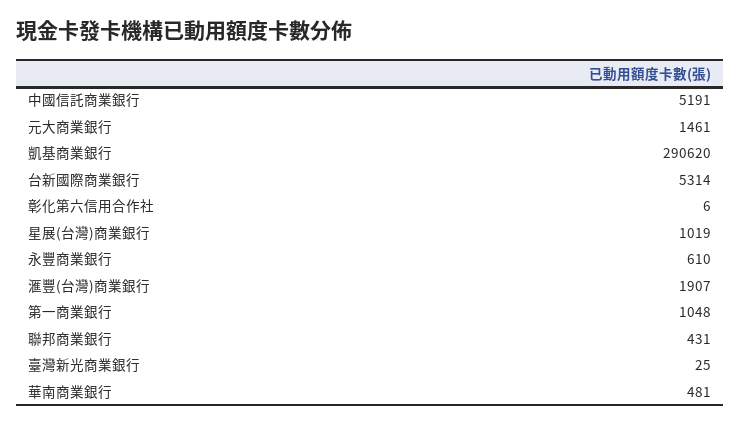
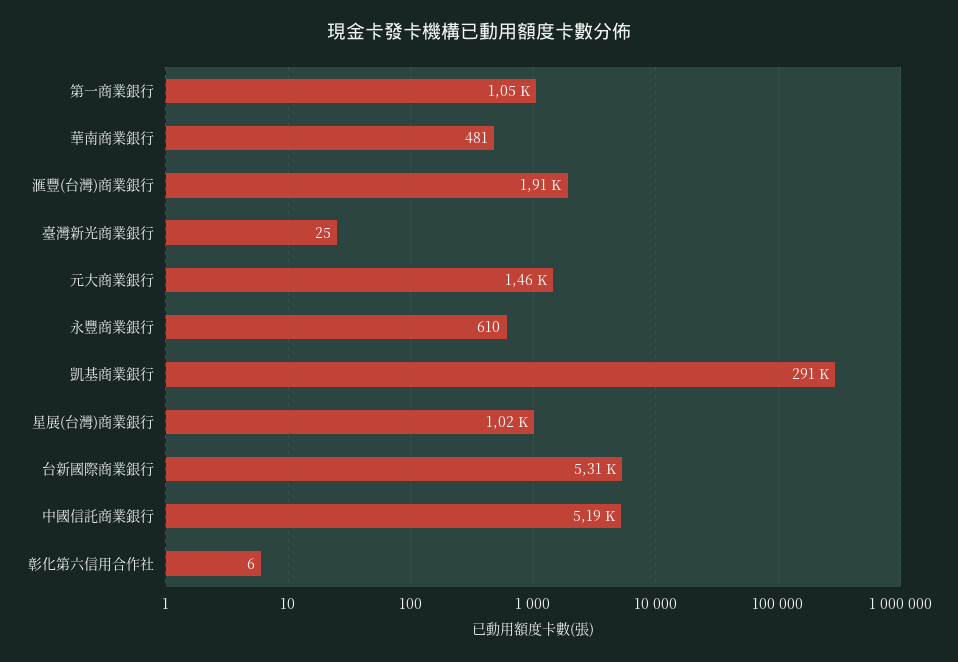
  {
    "中國信託商業銀行": 5191,
    "元大商業銀行": 1461,
    "凱基商業銀行": 290620,
    "台新國際商業銀行": 5314,
    "彰化第六信用合作社": 6,
    "星展(台灣)商業銀行": 1019,
    "永豐商業銀行": 610,
    "滙豐(台灣)商業銀行": 1907,
    "第一商業銀行": 1048,
-   "聯邦商業銀行": 431,
    "臺灣新光商業銀行": 25,
    "華南商業銀行": 481
  }

